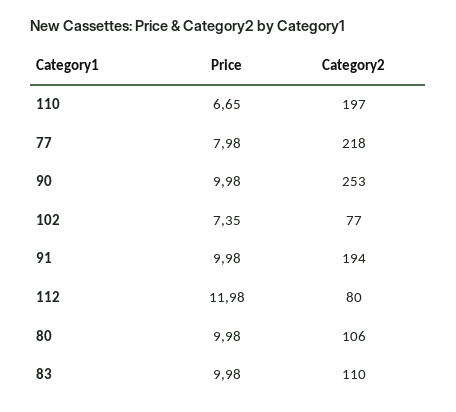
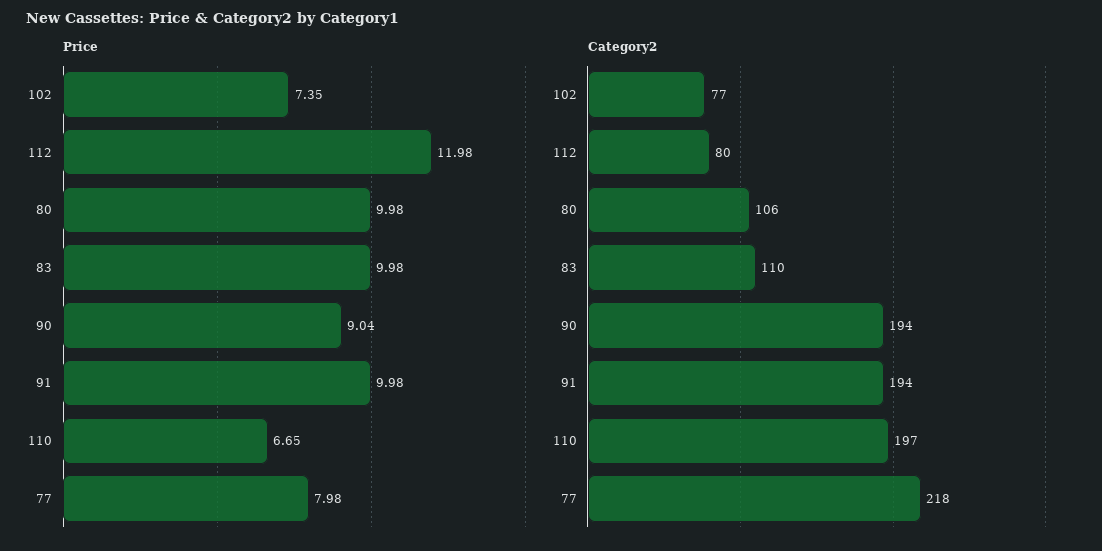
  {
    "Price": {
      "110": 6.65,
      "77": 7.98,
-     "90": 9.98,
+     "90": 9.04,
      "102": 7.35,
      "91": 9.98,
      "112": 11.98,
      "80": 9.98,
      "83": 9.98
    },
    "Category2": {
      "110": 197,
      "77": 218,
-     "90": 253,
+     "90": 194,
      "102": 77,
      "91": 194,
      "112": 80,
      "80": 106,
      "83": 110
    }
  }

